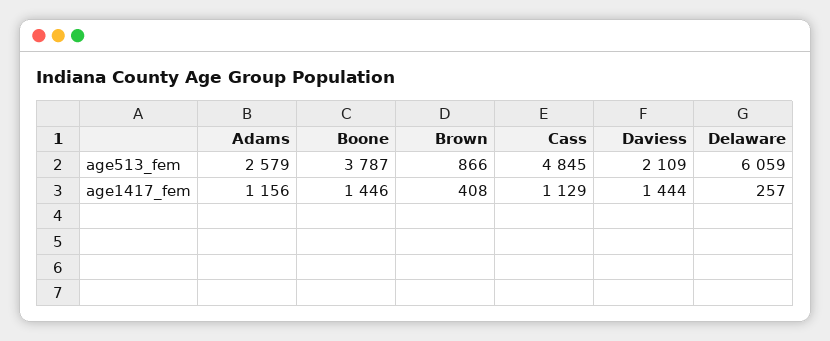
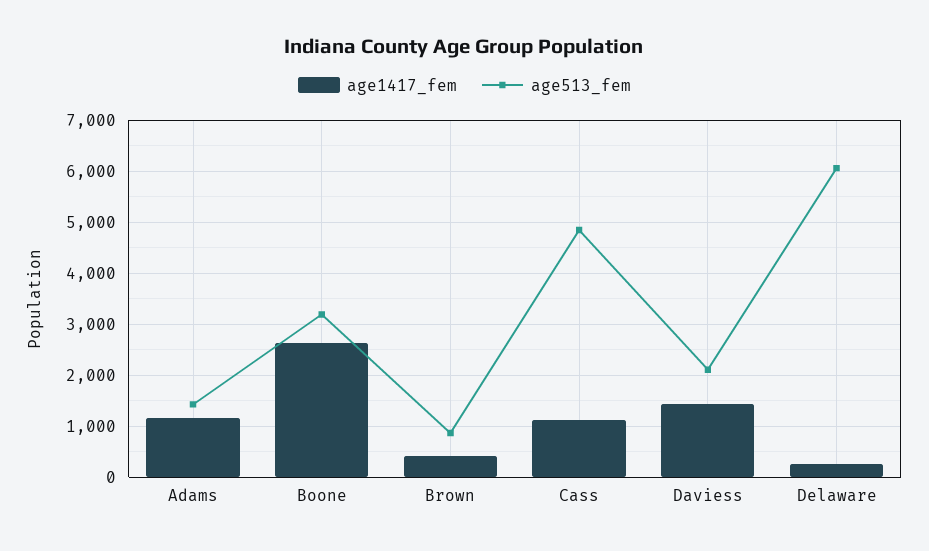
  {
    "age513_fem": {
-     "Adams": 2579,
+     "Adams": 1400,
-     "Boone": 3787,
+     "Boone": 3200,
      "Brown": 866,
      "Cass": 4845,
      "Daviess": 2109,
      "Delaware": 6059
    },
    "age1417_fem": {
      "Adams": 1156,
-     "Boone": 1446,
+     "Boone": 2600,
      "Brown": 408,
      "Cass": 1129,
      "Daviess": 1444,
      "Delaware": 257
    }
  }

